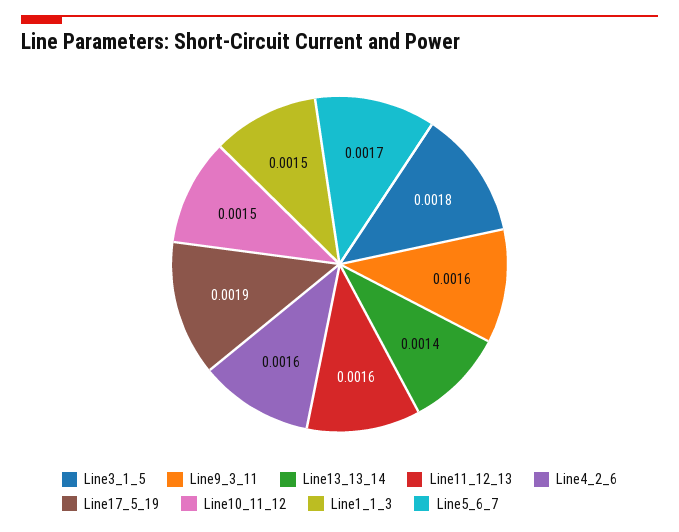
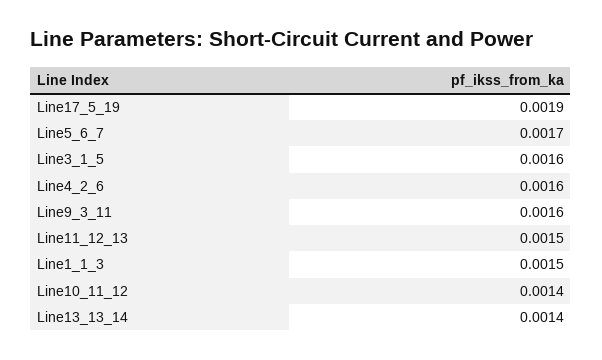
  {
-   "Line3_1_5": 0.0018,
+   "Line3_1_5": 0.0016,
    "Line9_3_11": 0.0016,
    "Line13_13_14": 0.0014,
-   "Line11_12_13": 0.0016,
+   "Line11_12_13": 0.0015,
    "Line4_2_6": 0.0016,
    "Line17_5_19": 0.0019,
-   "Line10_11_12": 0.0015,
+   "Line10_11_12": 0.0014,
    "Line1_1_3": 0.0015,
    "Line5_6_7": 0.0017
  }

